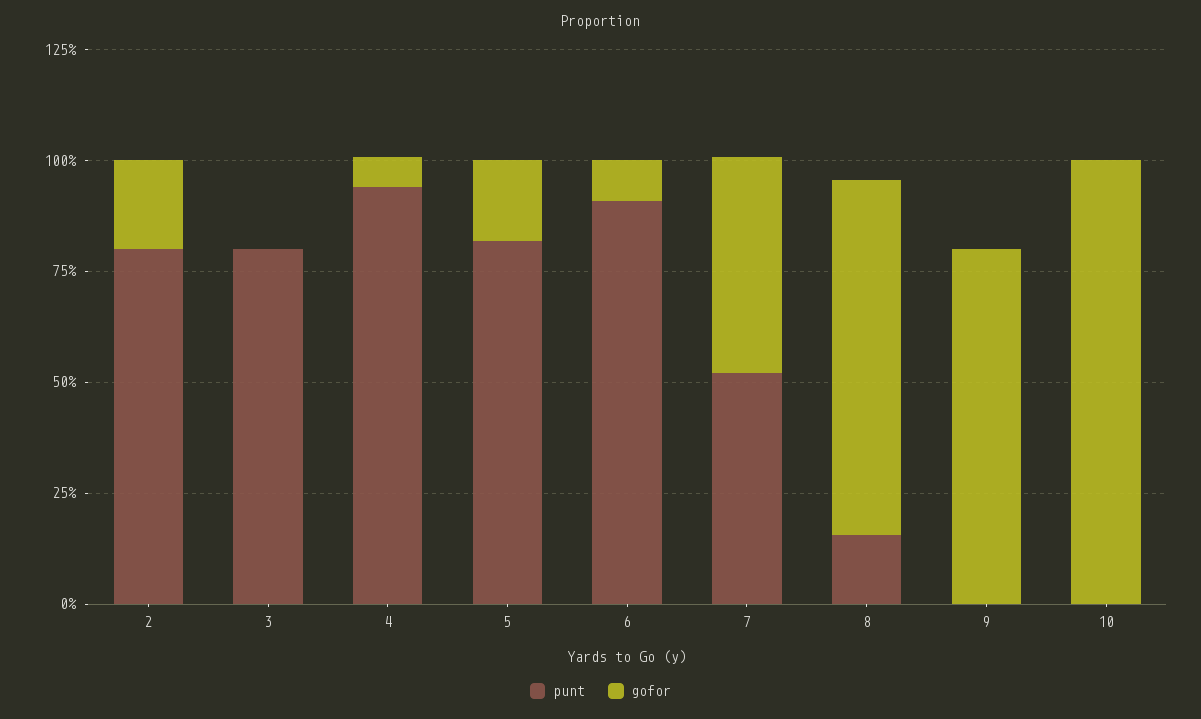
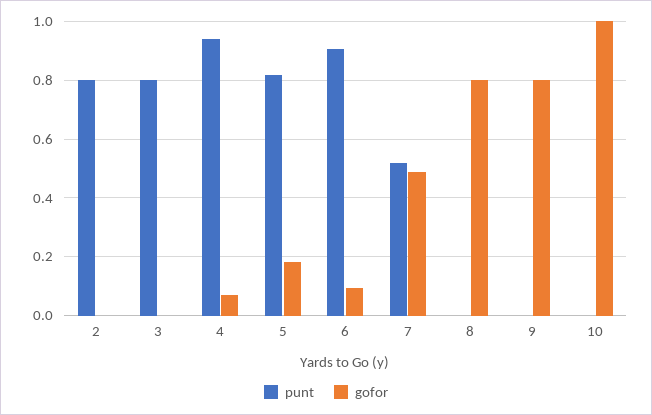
  {
    "punt": {
      "2": 0.8,
      "3": 0.8,
      "4": 0.95,
      "5": 0.825,
      "6": 0.9,
      "7": 0.525,
-     "8": 0.15,
+     "8": 0,
      "9": 0,
      "10": 0
    },
    "gofor": {
-     "2": 0.2,
+     "2": 0,
      "3": 0,
      "4": 0.075,
      "5": 0.175,
      "6": 0.1,
      "7": 0.5,
      "8": 0.8,
      "9": 0.8,
      "10": 1
    }
  }

